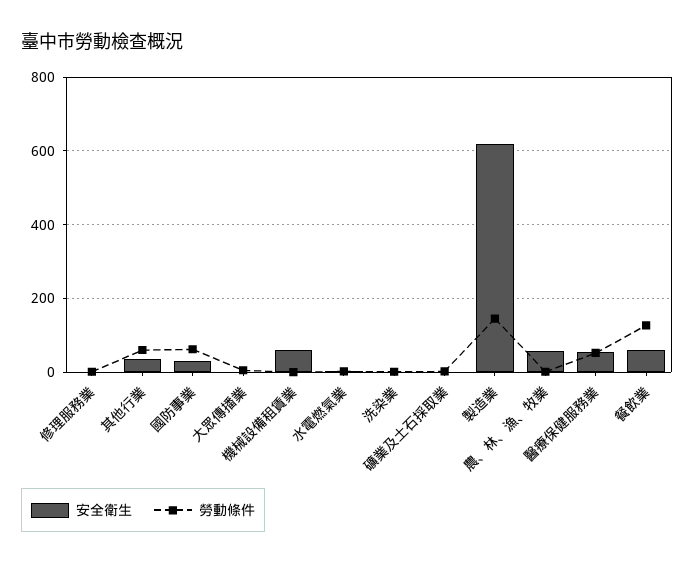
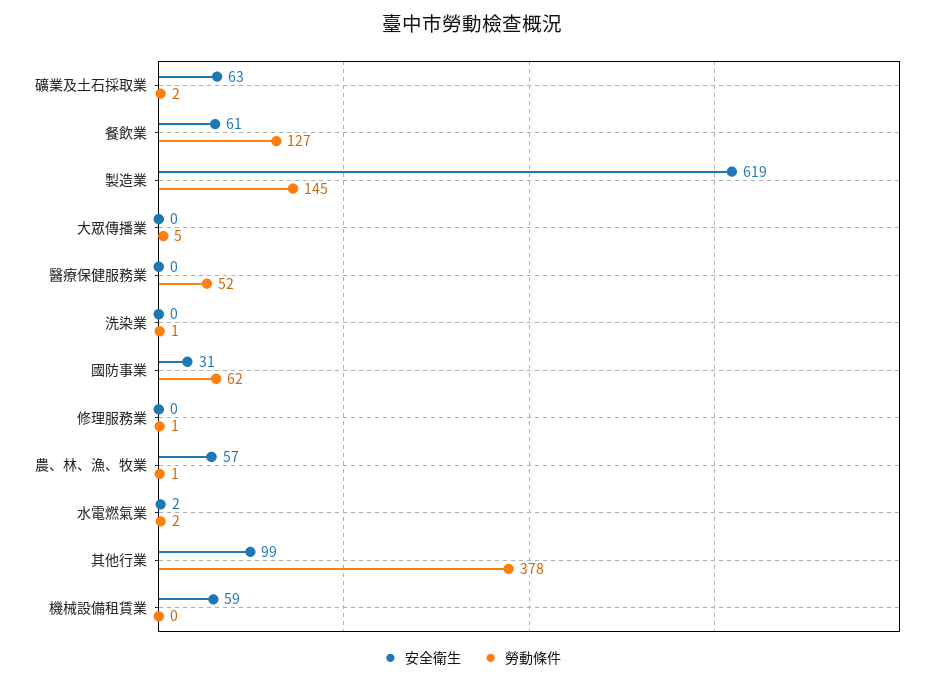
  {
    "安全衛生": {
      "修理服務業": 0,
-     "其他行業": 40,
+     "其他行業": 99,
      "國防事業": 31,
      "大眾傳播業": 0,
      "機械設備租賃業": 59,
      "水電燃氣業": 2,
      "洗染業": 0,
-     "礦業及土石採取業": 0,
+     "礦業及土石採取業": 63,
      "製造業": 619,
      "農、林、漁、牧業": 57,
-     "醫療保健服務業": 60,
+     "醫療保健服務業": 0,
      "餐飲業": 61
    },
    "勞動條件": {
      "修理服務業": 1,
-     "其他行業": 60,
+     "其他行業": 378,
      "國防事業": 62,
      "大眾傳播業": 5,
      "機械設備租賃業": 0,
      "水電燃氣業": 2,
      "洗染業": 1,
      "礦業及土石採取業": 2,
      "製造業": 145,
      "農、林、漁、牧業": 1,
      "醫療保健服務業": 52,
      "餐飲業": 127
    }
  }

